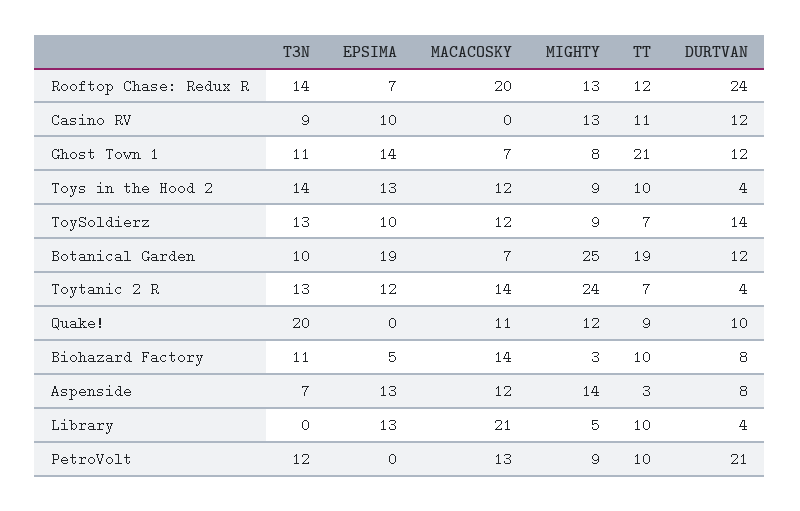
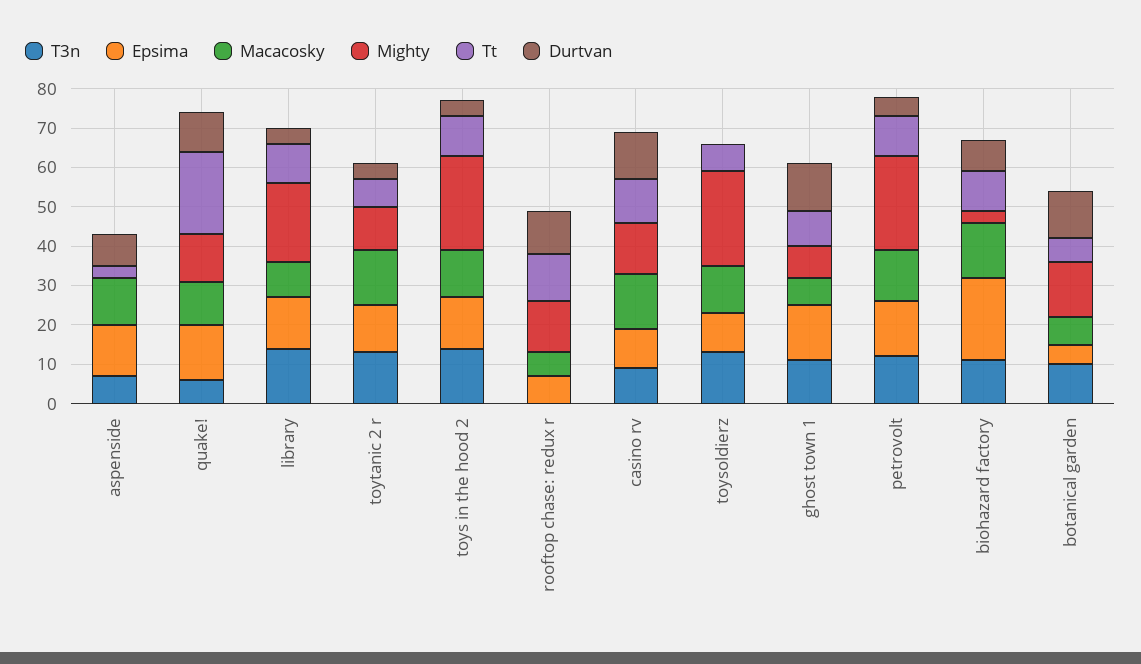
  {
    "T3N": {
-     "Rooftop Chase: Redux R": 14,
+     "Rooftop Chase: Redux R": 0,
      "Casino RV": 9,
      "Ghost Town 1": 11,
      "Toys in the Hood 2": 14,
      "ToySoldierz": 13,
      "Botanical Garden": 10,
      "Toytanic 2 R": 13,
-     "Quake!": 20,
+     "Quake!": 5,
      "Biohazard Factory": 11,
      "Aspenside": 7,
-     "Library": 0,
+     "Library": 15,
      "PetroVolt": 12
    },
    "EPSIMA": {
      "Rooftop Chase: Redux R": 7,
      "Casino RV": 10,
      "Ghost Town 1": 14,
      "Toys in the Hood 2": 13,
      "ToySoldierz": 10,
-     "Botanical Garden": 19,
+     "Botanical Garden": 5,
      "Toytanic 2 R": 12,
-     "Quake!": 0,
+     "Quake!": 15,
-     "Biohazard Factory": 5,
+     "Biohazard Factory": 20,
      "Aspenside": 13,
      "Library": 13,
-     "PetroVolt": 0
+     "PetroVolt": 15
    },
    "MACACOSKY": {
-     "Rooftop Chase: Redux R": 20,
+     "Rooftop Chase: Redux R": 5,
-     "Casino RV": 0,
+     "Casino RV": 15,
      "Ghost Town 1": 7,
      "Toys in the Hood 2": 12,
      "ToySoldierz": 12,
      "Botanical Garden": 7,
      "Toytanic 2 R": 14,
      "Quake!": 11,
      "Biohazard Factory": 14,
      "Aspenside": 12,
-     "Library": 21,
+     "Library": 10,
      "PetroVolt": 13
    },
    "MIGHTY": {
      "Rooftop Chase: Redux R": 13,
      "Casino RV": 13,
      "Ghost Town 1": 8,
-     "Toys in the Hood 2": 9,
+     "Toys in the Hood 2": 25,
-     "ToySoldierz": 9,
+     "ToySoldierz": 25,
-     "Botanical Garden": 25,
+     "Botanical Garden": 15,
-     "Toytanic 2 R": 24,
+     "Toytanic 2 R": 10,
      "Quake!": 12,
      "Biohazard Factory": 3,
-     "Aspenside": 14,
+     "Aspenside": 0,
-     "Library": 5,
+     "Library": 20,
-     "PetroVolt": 9
+     "PetroVolt": 25
    },
    "TT": {
      "Rooftop Chase: Redux R": 12,
      "Casino RV": 11,
-     "Ghost Town 1": 21,
+     "Ghost Town 1": 10,
      "Toys in the Hood 2": 10,
      "ToySoldierz": 7,
-     "Botanical Garden": 19,
+     "Botanical Garden": 5,
      "Toytanic 2 R": 7,
-     "Quake!": 9,
+     "Quake!": 20,
      "Biohazard Factory": 10,
      "Aspenside": 3,
      "Library": 10,
      "PetroVolt": 10
    },
    "DURTVAN": {
-     "Rooftop Chase: Redux R": 24,
+     "Rooftop Chase: Redux R": 10,
      "Casino RV": 12,
      "Ghost Town 1": 12,
      "Toys in the Hood 2": 4,
-     "ToySoldierz": 14,
+     "ToySoldierz": 0,
      "Botanical Garden": 12,
      "Toytanic 2 R": 4,
      "Quake!": 10,
      "Biohazard Factory": 8,
      "Aspenside": 8,
      "Library": 4,
-     "PetroVolt": 21
+     "PetroVolt": 5
    }
  }

